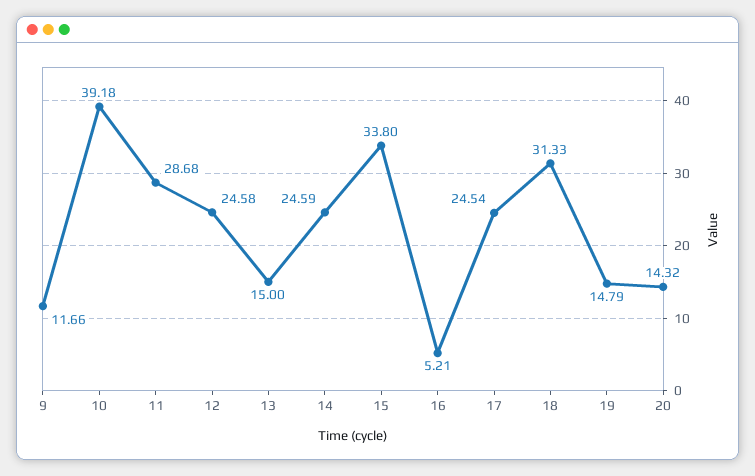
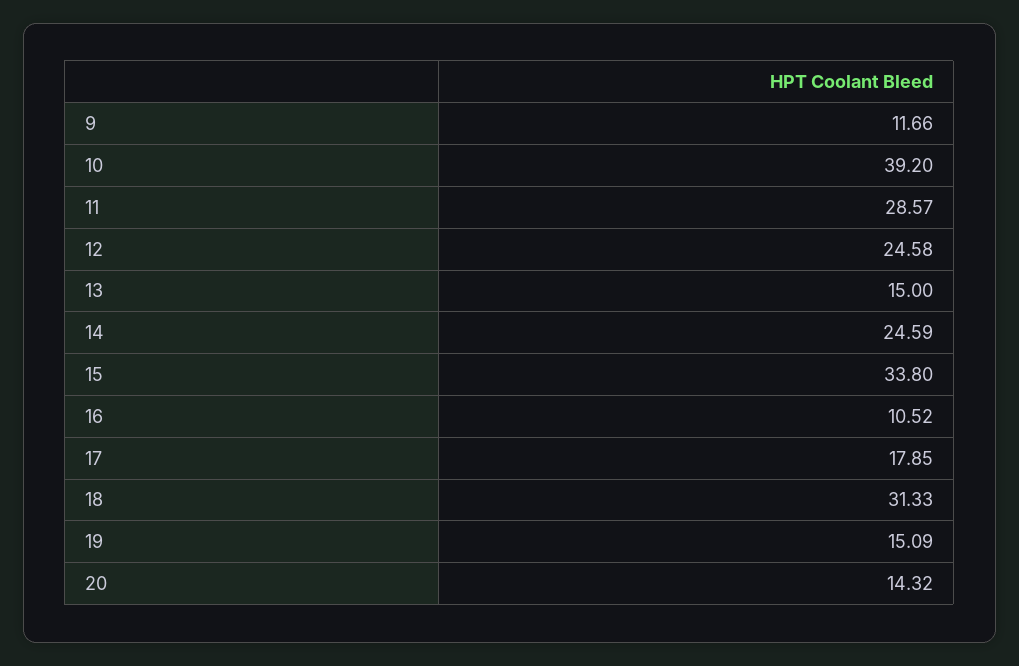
  {
    "9": 11.66,
-   "10": 39.18,
+   "10": 39.2,
-   "11": 28.68,
+   "11": 28.57,
    "12": 24.58,
    "13": 15,
    "14": 24.59,
    "15": 33.8,
-   "16": 5.21,
+   "16": 10.52,
-   "17": 24.54,
+   "17": 17.85,
    "18": 31.33,
-   "19": 14.79,
+   "19": 15.09,
    "20": 14.32
  }

